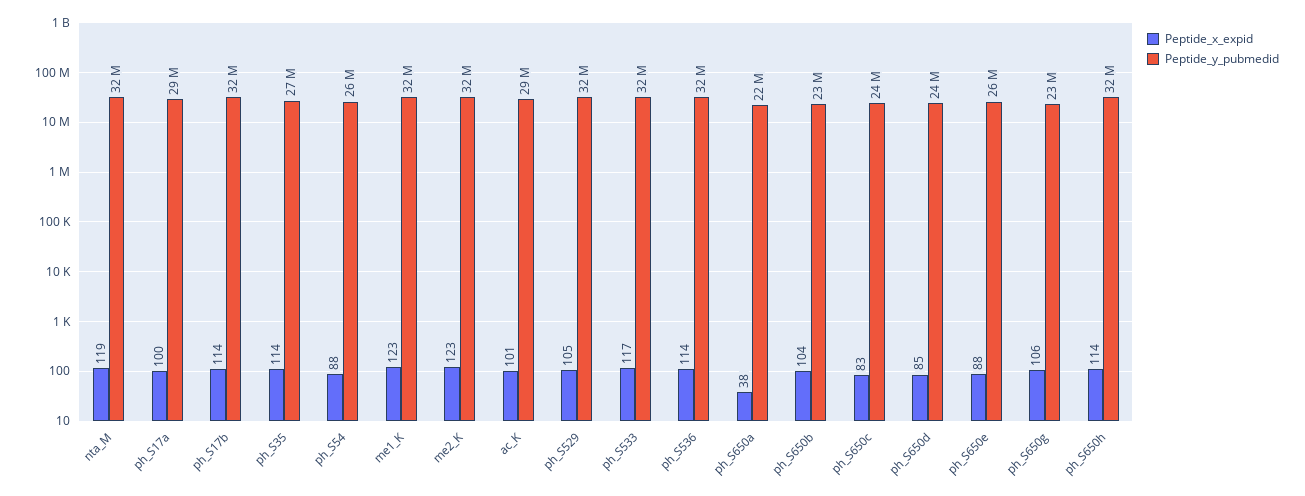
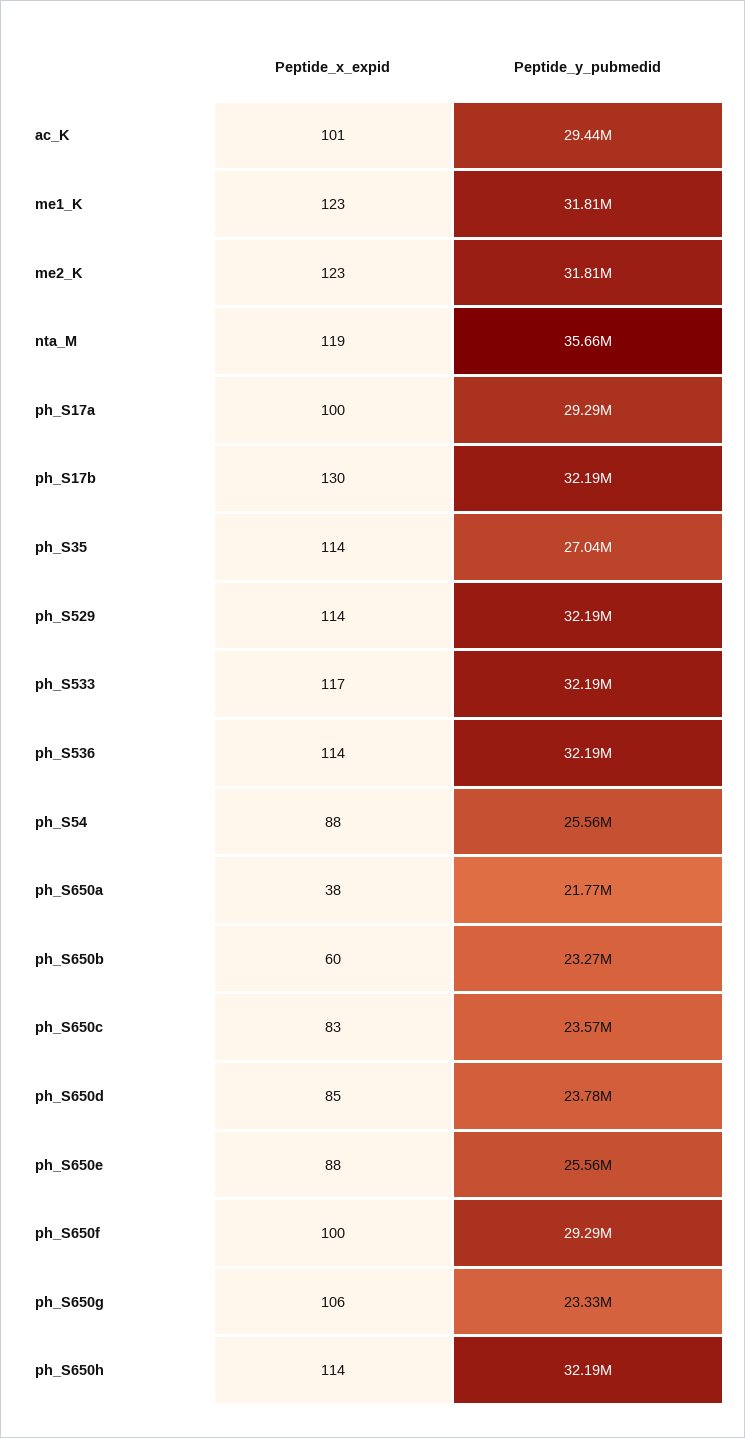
  {
    "Peptide_x_expid": {
      "nta_M": 119,
      "ph_S17a": 100,
-     "ph_S17b": 114,
+     "ph_S17b": 130,
      "ph_S35": 114,
      "ph_S54": 88,
      "me1_K": 123,
      "me2_K": 123,
      "ac_K": 101,
-     "ph_S529": 105,
+     "ph_S529": 114,
      "ph_S533": 117,
      "ph_S536": 114,
      "ph_S650a": 38,
-     "ph_S650b": 104,
+     "ph_S650b": 60,
      "ph_S650c": 83,
      "ph_S650d": 85,
      "ph_S650e": 88,
      "ph_S650g": 106,
-     "ph_S650h": 114
+     "ph_S650h": 114,
+     "ph_S650f": 100
    },
    "Peptide_y_pubmedid": {
-     "nta_M": 32000000,
+     "nta_M": 35660000,
      "ph_S17a": 29290000,
      "ph_S17b": 32190000,
      "ph_S35": 27040000,
      "ph_S54": 25560000,
      "me1_K": 31810000,
      "me2_K": 31810000,
      "ac_K": 29440000,
      "ph_S529": 32190000,
      "ph_S533": 32190000,
      "ph_S536": 32190000,
      "ph_S650a": 21770000,
      "ph_S650b": 23270000,
      "ph_S650c": 23570000,
      "ph_S650d": 23780000,
      "ph_S650e": 25560000,
      "ph_S650g": 23330000,
-     "ph_S650h": 32190000
+     "ph_S650h": 32190000,
+     "ph_S650f": 29290000
    }
  }

